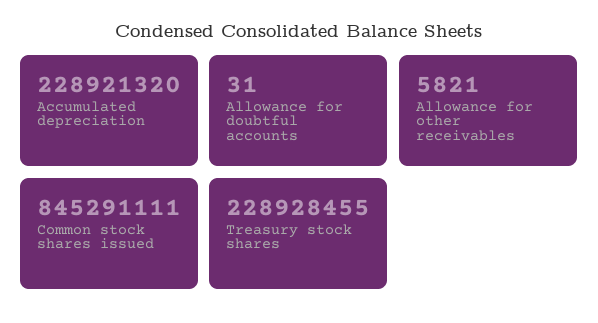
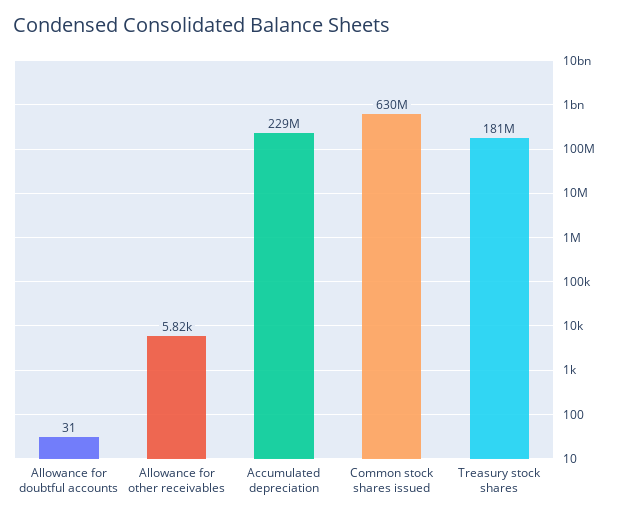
  {
    "Accumulated depreciation": 228921320,
    "Allowance for doubtful accounts": 31,
    "Allowance for other receivables": 5821,
-   "Common stock shares issued": 845291111,
+   "Common stock shares issued": 630000000,
-   "Treasury stock shares": 228928455
+   "Treasury stock shares": 181000000
  }

